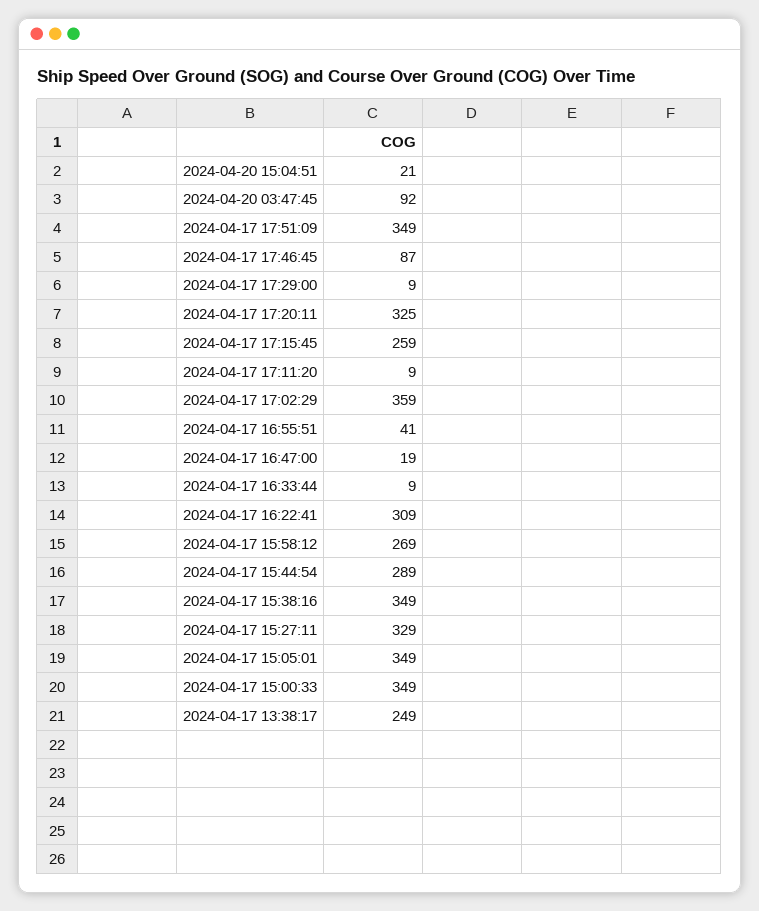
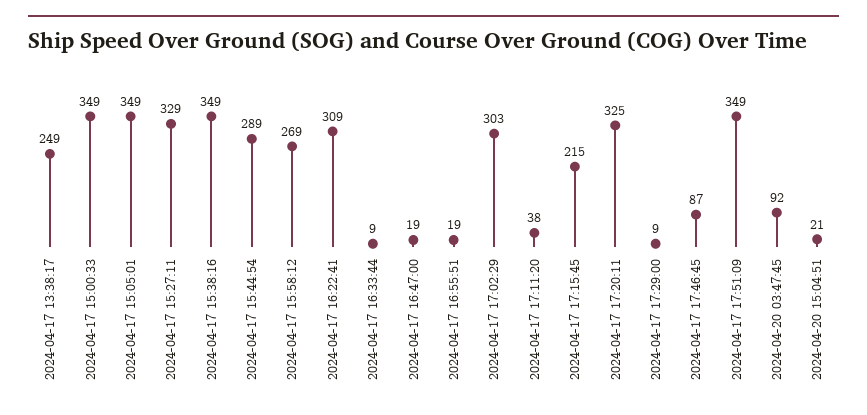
  {
    "2024-04-20 15:04:51": 21,
    "2024-04-20 03:47:45": 92,
    "2024-04-17 17:51:09": 349,
    "2024-04-17 17:46:45": 87,
    "2024-04-17 17:29:00": 9,
    "2024-04-17 17:20:11": 325,
-   "2024-04-17 17:15:45": 259,
+   "2024-04-17 17:15:45": 215,
-   "2024-04-17 17:11:20": 9,
+   "2024-04-17 17:11:20": 38,
-   "2024-04-17 17:02:29": 359,
+   "2024-04-17 17:02:29": 303,
-   "2024-04-17 16:55:51": 41,
+   "2024-04-17 16:55:51": 19,
    "2024-04-17 16:47:00": 19,
    "2024-04-17 16:33:44": 9,
    "2024-04-17 16:22:41": 309,
    "2024-04-17 15:58:12": 269,
    "2024-04-17 15:44:54": 289,
    "2024-04-17 15:38:16": 349,
    "2024-04-17 15:27:11": 329,
    "2024-04-17 15:05:01": 349,
    "2024-04-17 15:00:33": 349,
    "2024-04-17 13:38:17": 249
  }

